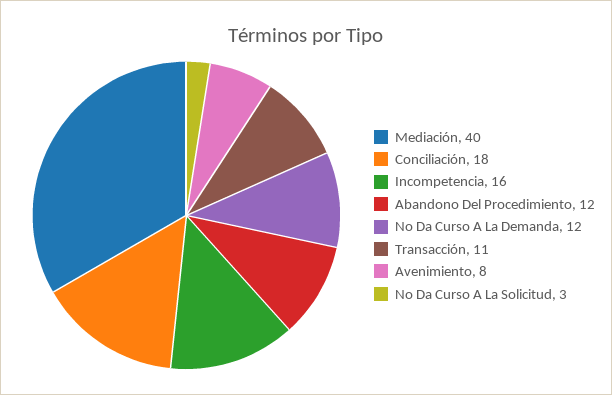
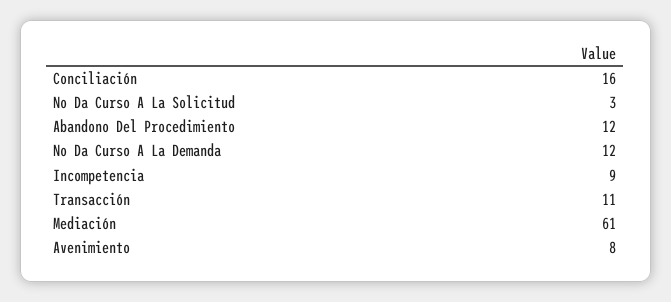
  {
-   "Mediación": 40,
+   "Mediación": 61,
-   "Conciliación": 18,
+   "Conciliación": 16,
-   "Incompetencia": 16,
+   "Incompetencia": 9,
    "Abandono Del Procedimiento": 12,
    "No Da Curso A La Demanda": 12,
    "Transacción": 11,
    "Avenimiento": 8,
    "No Da Curso A La Solicitud": 3
  }

